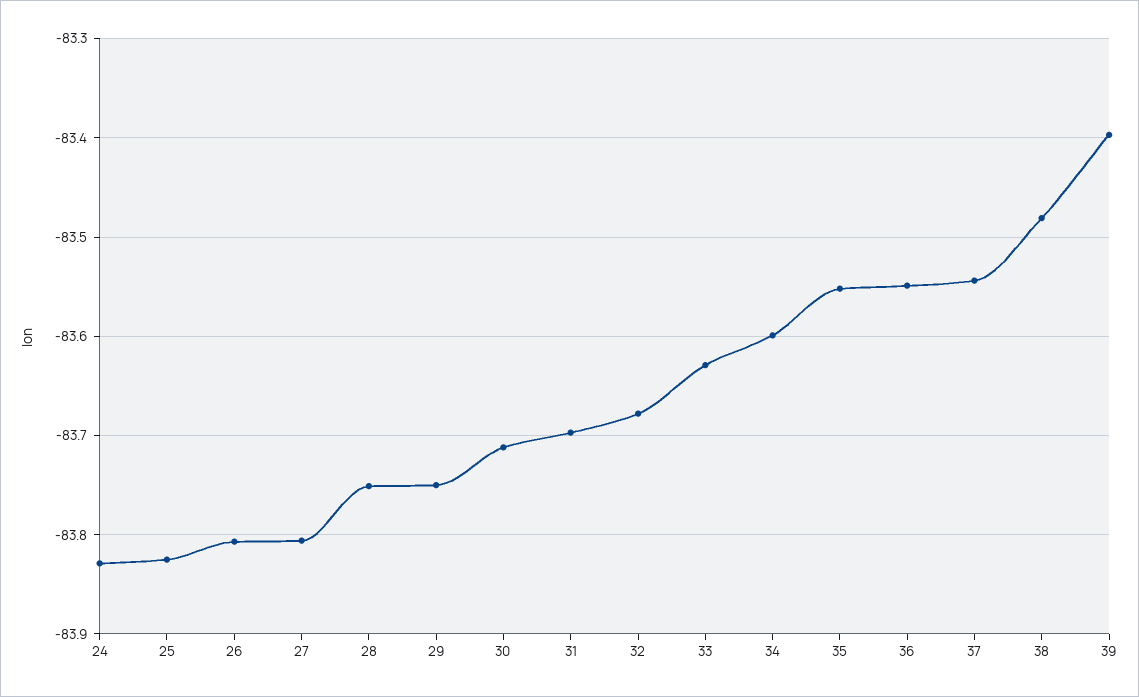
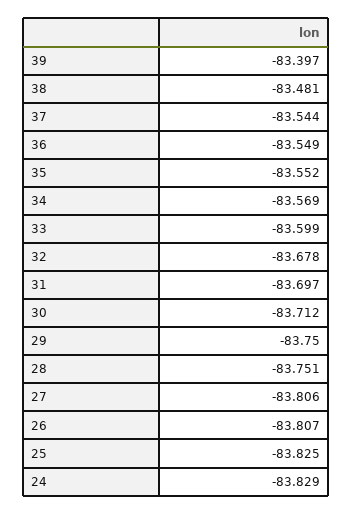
  {
    "24": -83.829,
    "25": -83.825,
    "26": -83.807,
    "27": -83.806,
    "28": -83.751,
    "29": -83.75,
    "30": -83.712,
    "31": -83.697,
    "32": -83.678,
-   "33": -83.63,
+   "33": -83.599,
-   "34": -83.6,
+   "34": -83.569,
    "35": -83.552,
    "36": -83.549,
    "37": -83.544,
    "38": -83.481,
    "39": -83.397
  }

